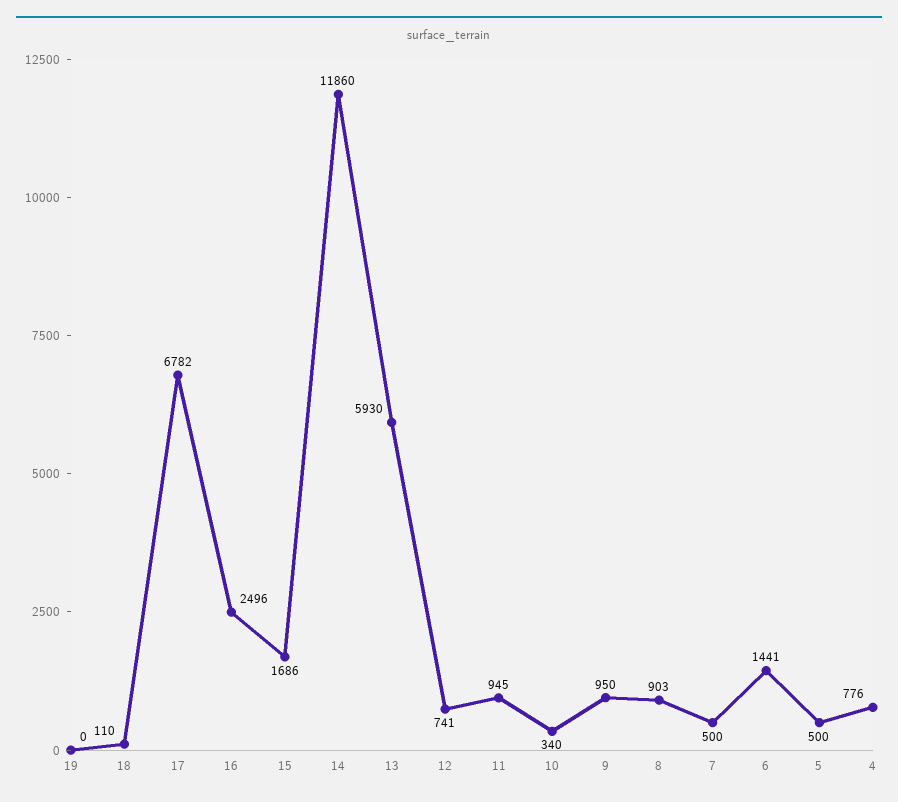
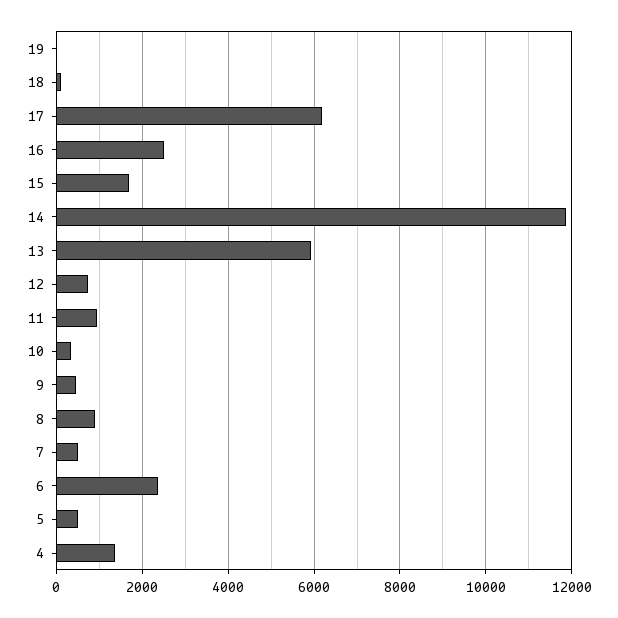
  {
    "19": 0,
    "18": 110,
-   "17": 6782,
+   "17": 6200,
    "16": 2496,
    "15": 1686,
    "14": 11860,
    "13": 5930,
    "12": 741,
    "11": 945,
    "10": 340,
-   "9": 950,
+   "9": 400,
    "8": 903,
    "7": 500,
-   "6": 1441,
+   "6": 2400,
    "5": 500,
-   "4": 776
+   "4": 1400
  }

